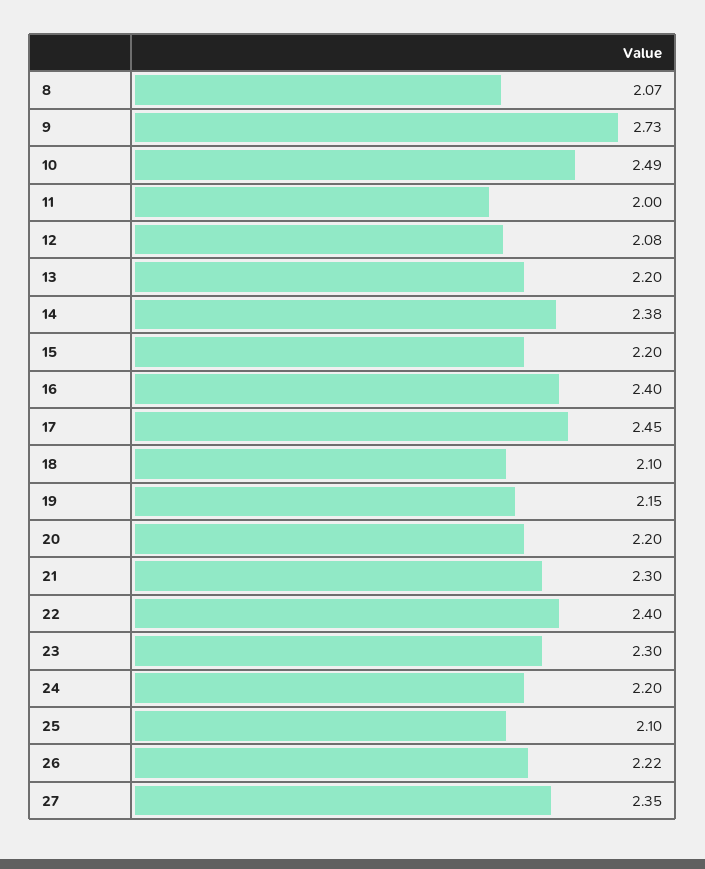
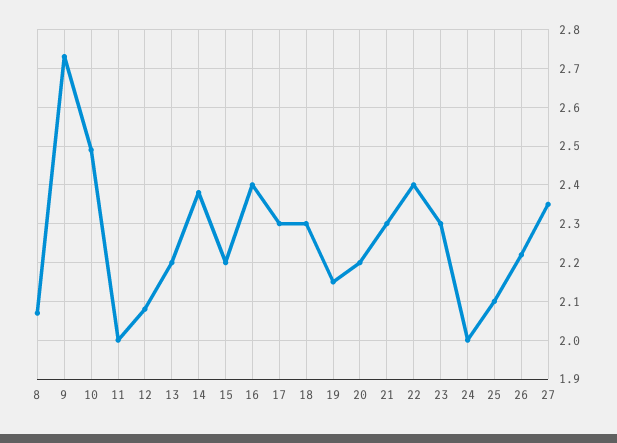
  {
    "8": 2.07,
    "9": 2.73,
    "10": 2.49,
    "11": 2,
    "12": 2.08,
    "13": 2.2,
    "14": 2.38,
    "15": 2.2,
    "16": 2.4,
-   "17": 2.45,
+   "17": 2.3,
-   "18": 2.1,
+   "18": 2.3,
    "19": 2.15,
    "20": 2.2,
    "21": 2.3,
    "22": 2.4,
    "23": 2.3,
-   "24": 2.2,
+   "24": 2,
    "25": 2.1,
    "26": 2.22,
    "27": 2.35
  }

